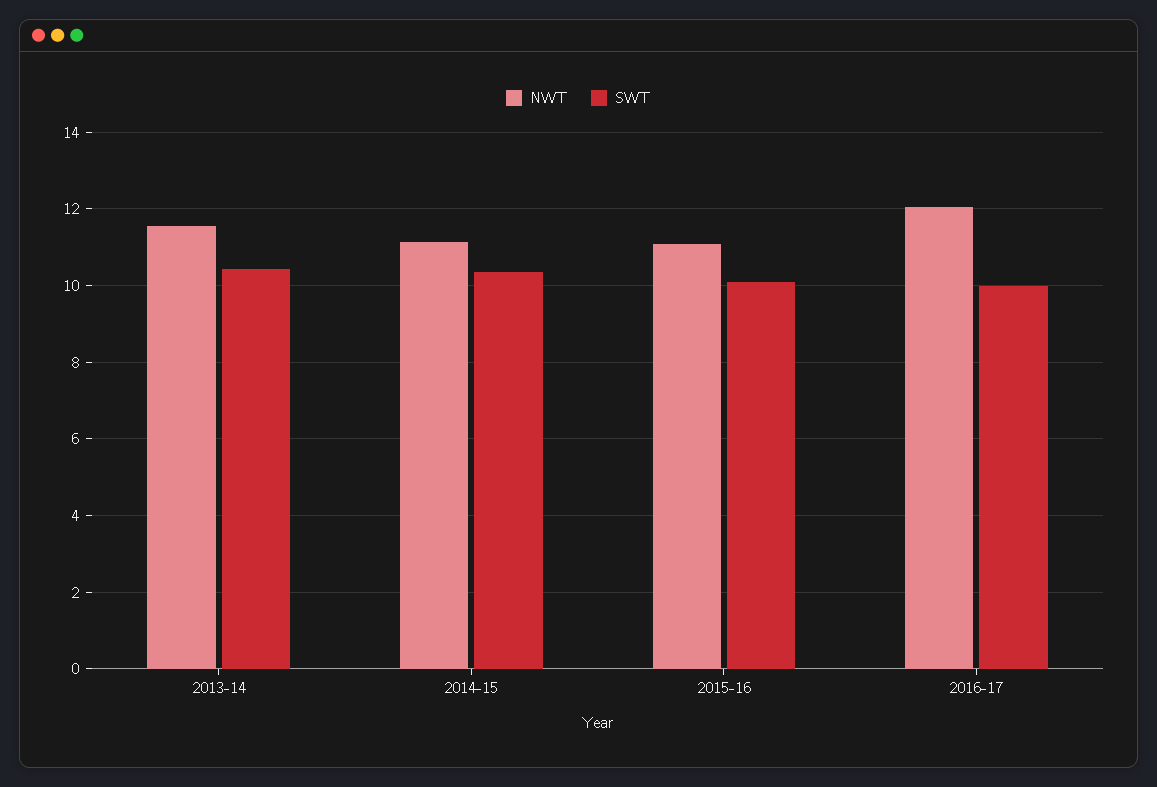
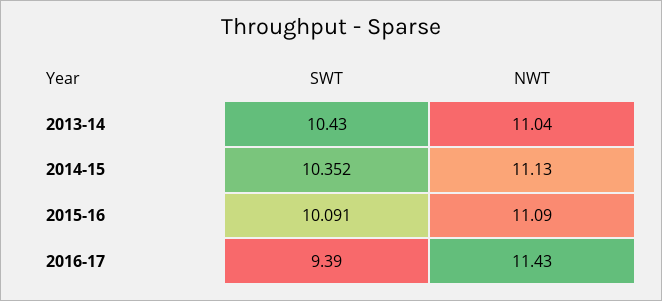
  {
    "NWT": {
-     "2013-14": 11.6,
+     "2013-14": 11.04,
      "2014-15": 11.13,
      "2015-16": 11.09,
-     "2016-17": 12
+     "2016-17": 11.43
    },
    "SWT": {
      "2013-14": 10.43,
      "2014-15": 10.352,
      "2015-16": 10.091,
-     "2016-17": 10
+     "2016-17": 9.39
    }
  }

